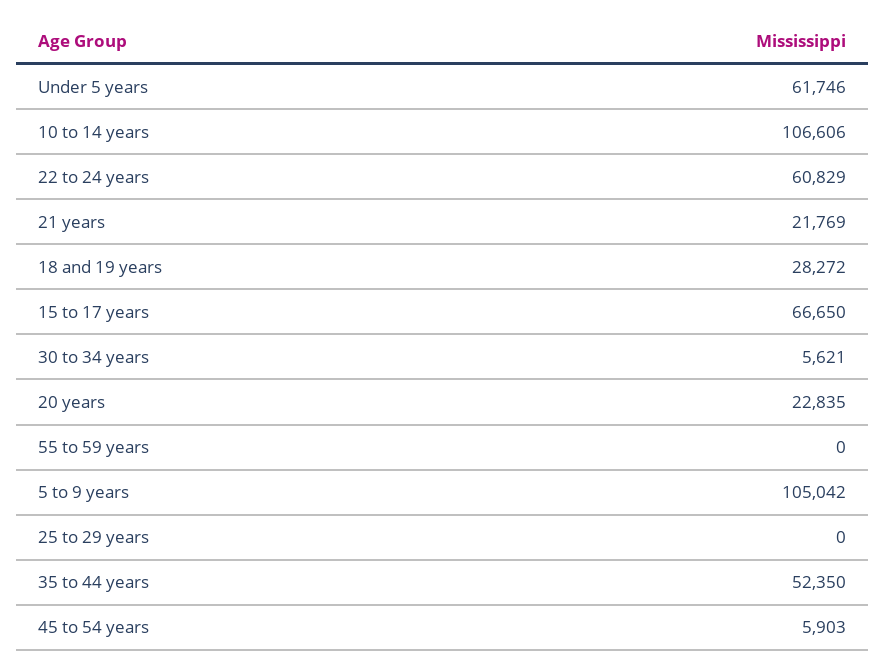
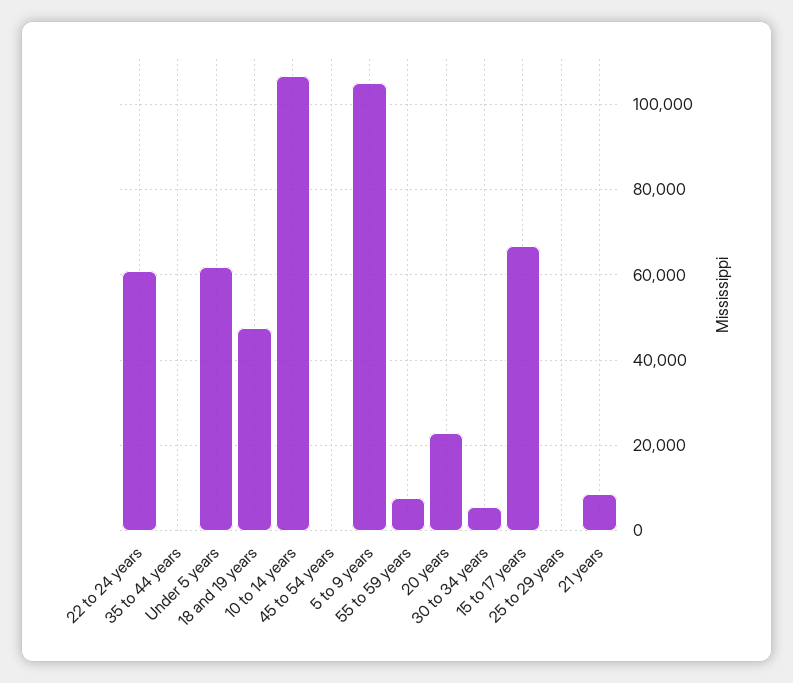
  {
    "Under 5 years": 61746,
    "10 to 14 years": 106606,
    "22 to 24 years": 60829,
-   "21 years": 21769,
+   "21 years": 8000,
-   "18 and 19 years": 28272,
+   "18 and 19 years": 48000,
    "15 to 17 years": 66650,
    "30 to 34 years": 5621,
    "20 years": 22835,
-   "55 to 59 years": 0,
+   "55 to 59 years": 8000,
    "5 to 9 years": 105042,
    "25 to 29 years": 0,
-   "35 to 44 years": 52350,
+   "35 to 44 years": 0,
-   "45 to 54 years": 5903
+   "45 to 54 years": 0
  }

